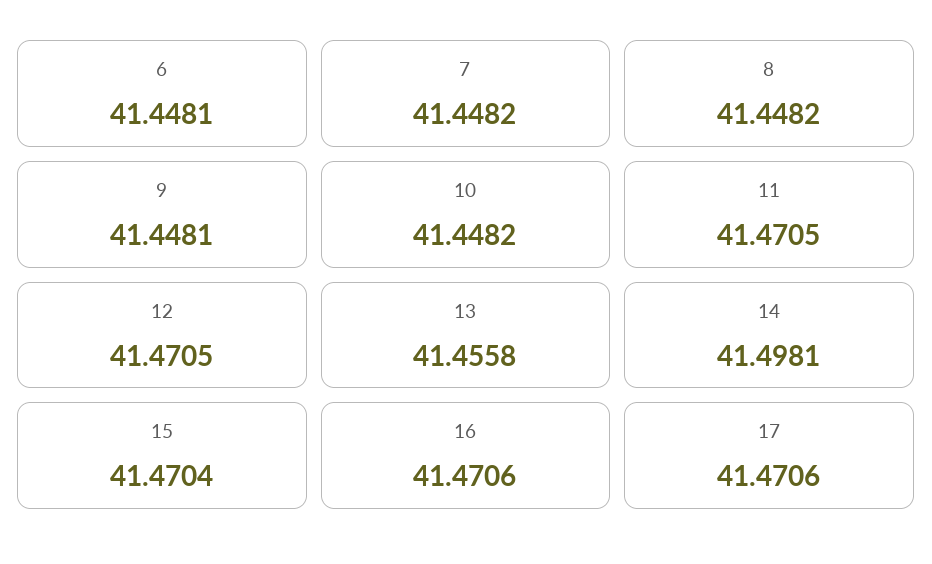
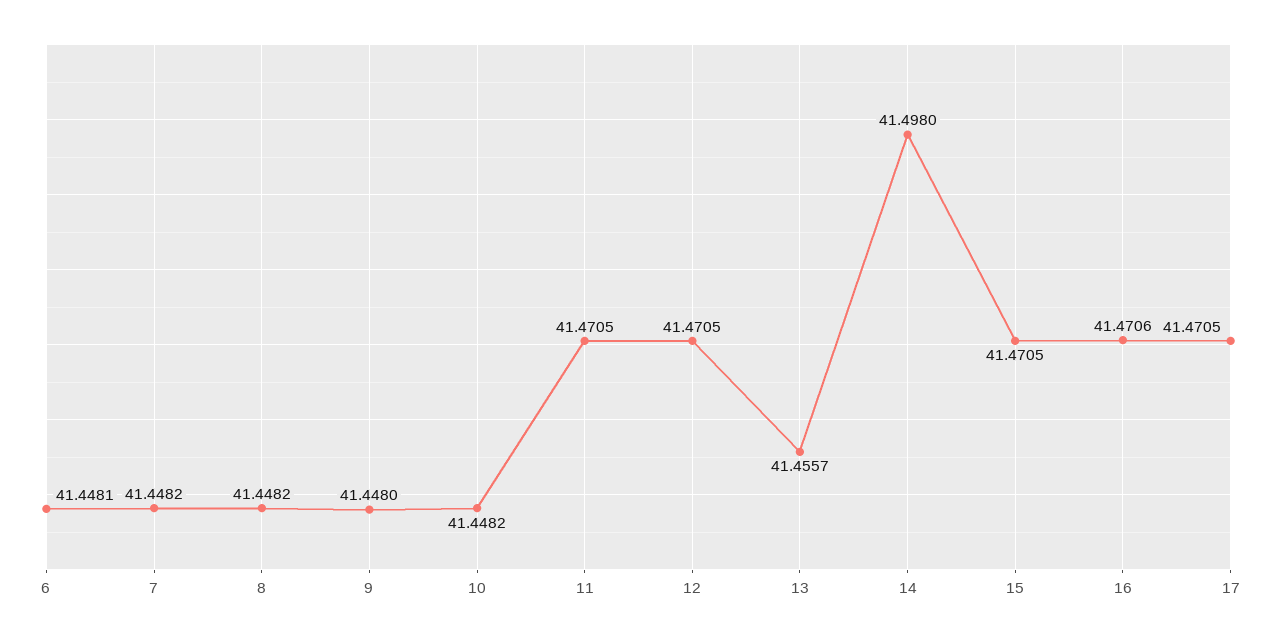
  {
    "6": 41.4481,
    "7": 41.4482,
    "8": 41.4482,
-   "9": 41.4481,
+   "9": 41.448,
    "10": 41.4482,
    "11": 41.4705,
    "12": 41.4705,
-   "13": 41.4558,
+   "13": 41.4557,
-   "14": 41.4981,
+   "14": 41.498,
-   "15": 41.4704,
+   "15": 41.4705,
    "16": 41.4706,
-   "17": 41.4706
+   "17": 41.4705
  }

